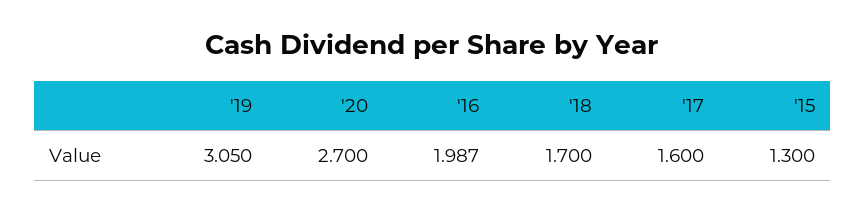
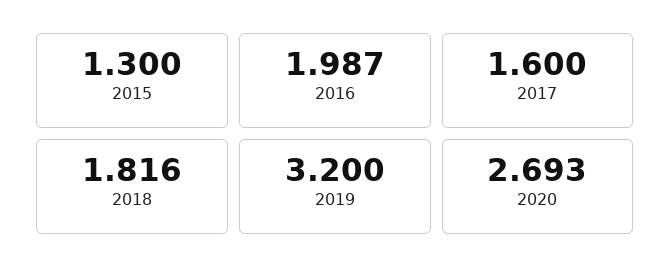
  {
-   "'19": 3.05,
+   "'19": 3.2,
-   "'20": 2.7,
+   "'20": 2.693,
    "'16": 1.987,
-   "'18": 1.7,
+   "'18": 1.816,
    "'17": 1.6,
    "'15": 1.3
  }

